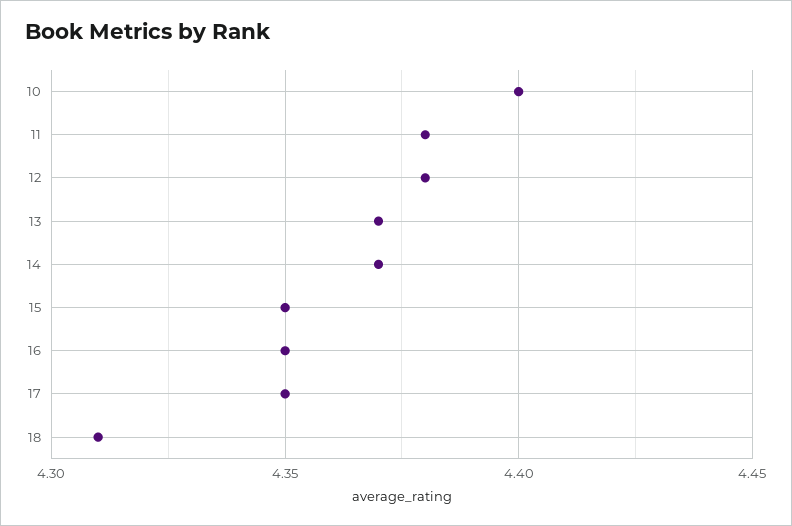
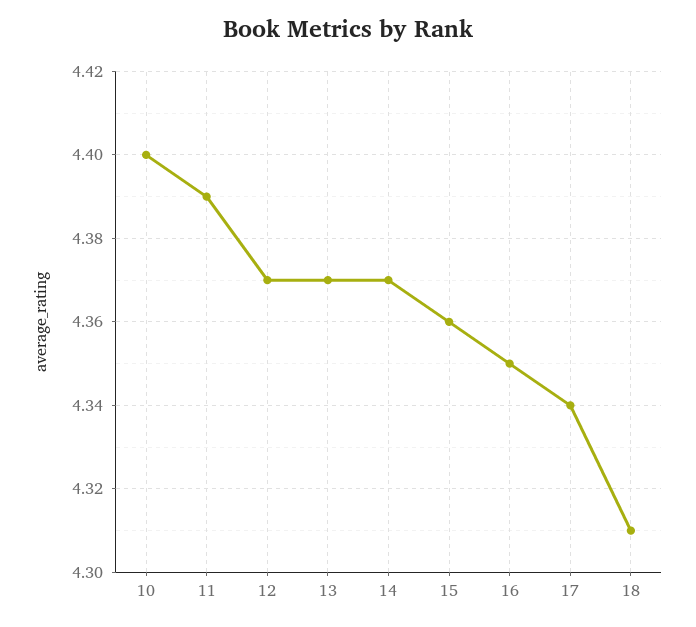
  {
    "10": 4.4,
-   "11": 4.38,
+   "11": 4.39,
-   "12": 4.38,
+   "12": 4.37,
    "13": 4.37,
    "14": 4.37,
-   "15": 4.35,
+   "15": 4.36,
    "16": 4.35,
-   "17": 4.35,
+   "17": 4.34,
    "18": 4.31
  }

